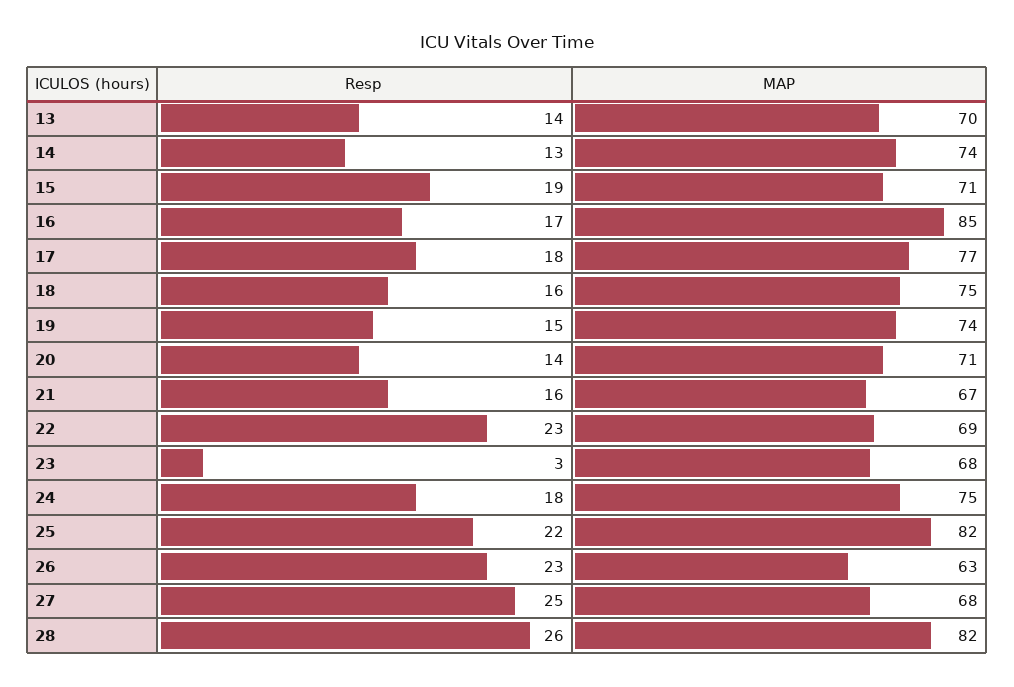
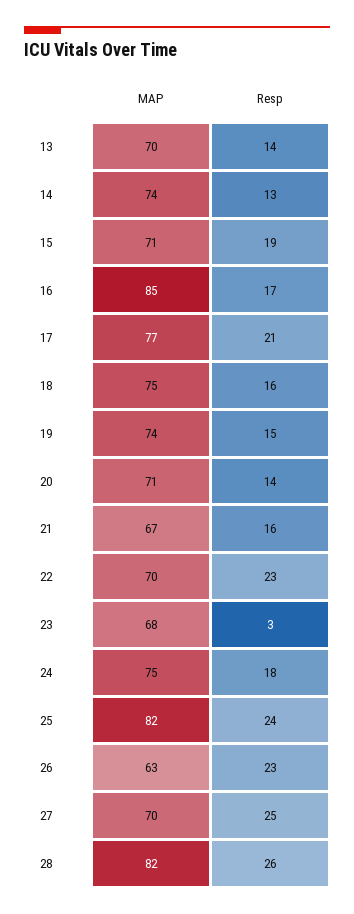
  {
    "Resp": {
      "13": 14,
      "14": 13,
      "15": 19,
      "16": 17,
-     "17": 18,
+     "17": 21,
      "18": 16,
      "19": 15,
      "20": 14,
      "21": 16,
      "22": 23,
      "23": 3,
      "24": 18,
-     "25": 22,
+     "25": 24,
      "26": 23,
      "27": 25,
      "28": 26
    },
    "MAP": {
      "13": 70,
      "14": 74,
      "15": 71,
      "16": 85,
      "17": 77,
      "18": 75,
      "19": 74,
      "20": 71,
      "21": 67,
-     "22": 69,
+     "22": 70,
      "23": 68,
      "24": 75,
      "25": 82,
      "26": 63,
-     "27": 68,
+     "27": 70,
      "28": 82
    }
  }

